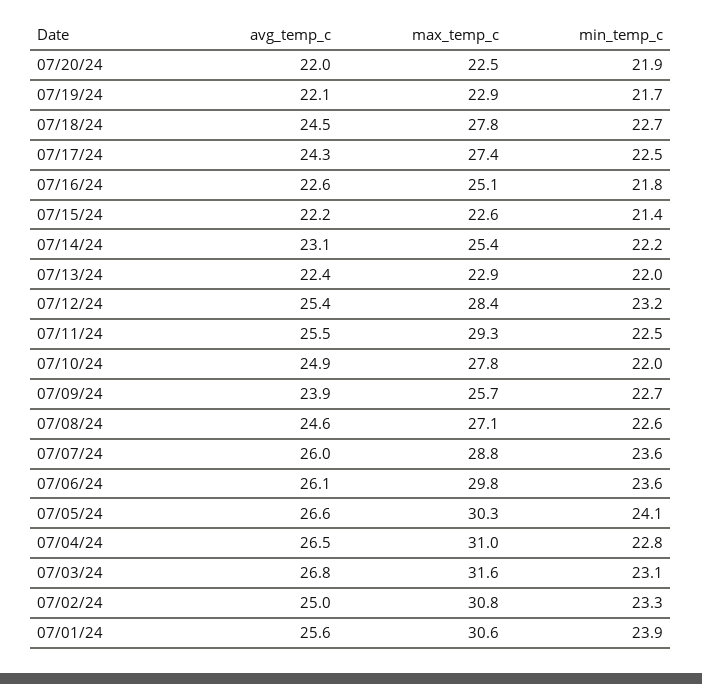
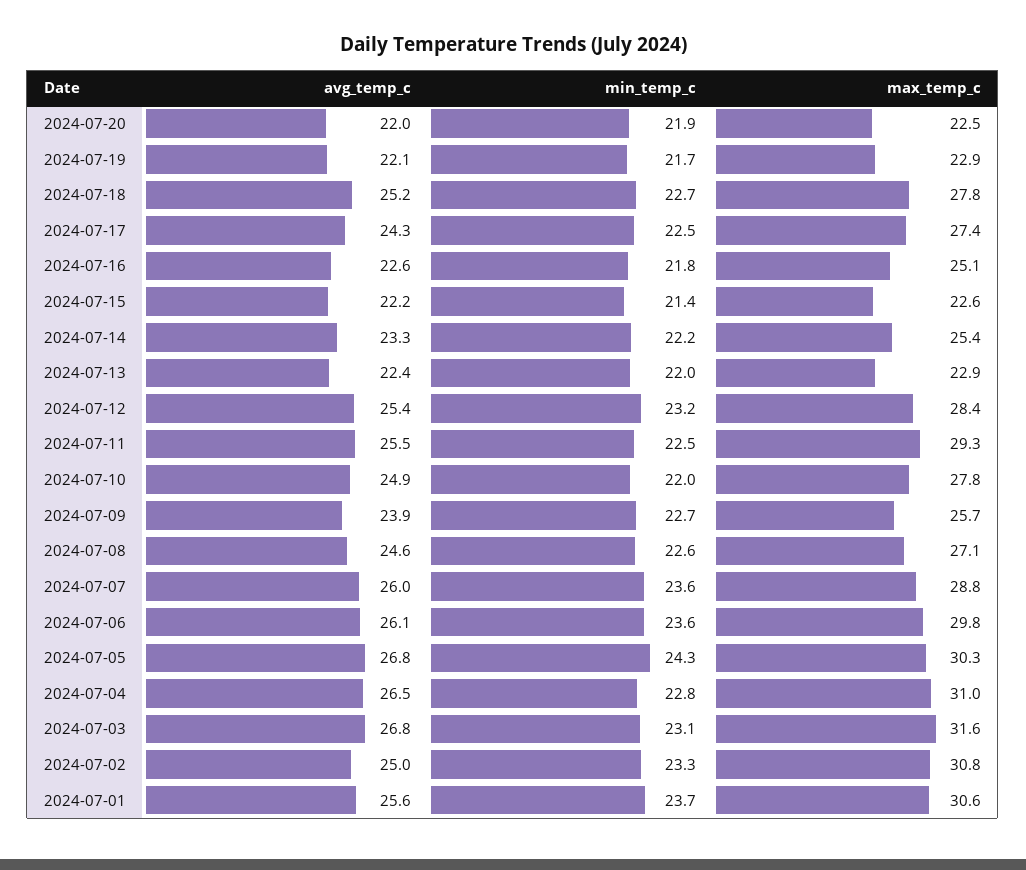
  {
    "avg_temp_c": {
      "07/20/24": 22,
      "07/19/24": 22.1,
-     "07/18/24": 24.5,
+     "07/18/24": 25.2,
      "07/17/24": 24.3,
      "07/16/24": 22.6,
      "07/15/24": 22.2,
-     "07/14/24": 23.1,
+     "07/14/24": 23.3,
      "07/13/24": 22.4,
      "07/12/24": 25.4,
      "07/11/24": 25.5,
      "07/10/24": 24.9,
      "07/09/24": 23.9,
      "07/08/24": 24.6,
      "07/07/24": 26,
      "07/06/24": 26.1,
-     "07/05/24": 26.6,
+     "07/05/24": 26.8,
      "07/04/24": 26.5,
      "07/03/24": 26.8,
      "07/02/24": 25,
      "07/01/24": 25.6
    },
    "max_temp_c": {
      "07/20/24": 22.5,
      "07/19/24": 22.9,
      "07/18/24": 27.8,
      "07/17/24": 27.4,
      "07/16/24": 25.1,
      "07/15/24": 22.6,
      "07/14/24": 25.4,
      "07/13/24": 22.9,
      "07/12/24": 28.4,
      "07/11/24": 29.3,
      "07/10/24": 27.8,
      "07/09/24": 25.7,
      "07/08/24": 27.1,
      "07/07/24": 28.8,
      "07/06/24": 29.8,
      "07/05/24": 30.3,
      "07/04/24": 31,
      "07/03/24": 31.6,
      "07/02/24": 30.8,
      "07/01/24": 30.6
    },
    "min_temp_c": {
      "07/20/24": 21.9,
      "07/19/24": 21.7,
      "07/18/24": 22.7,
      "07/17/24": 22.5,
      "07/16/24": 21.8,
      "07/15/24": 21.4,
      "07/14/24": 22.2,
      "07/13/24": 22,
      "07/12/24": 23.2,
      "07/11/24": 22.5,
      "07/10/24": 22,
      "07/09/24": 22.7,
      "07/08/24": 22.6,
      "07/07/24": 23.6,
      "07/06/24": 23.6,
-     "07/05/24": 24.1,
+     "07/05/24": 24.3,
      "07/04/24": 22.8,
      "07/03/24": 23.1,
      "07/02/24": 23.3,
-     "07/01/24": 23.9
+     "07/01/24": 23.7
    }
  }

